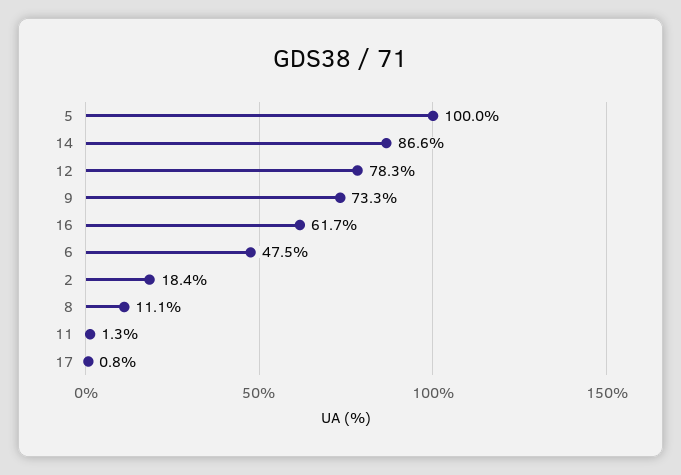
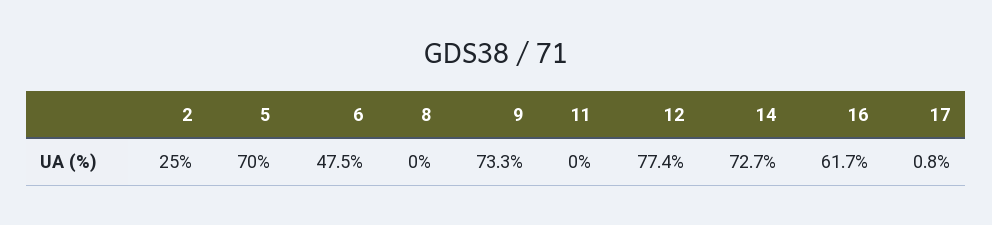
  {
-   "5": 100,
+   "5": 70,
-   "14": 86.6,
+   "14": 72.7,
-   "12": 78.3,
+   "12": 77.4,
    "9": 73.3,
    "16": 61.7,
    "6": 47.5,
-   "2": 18.4,
+   "2": 25,
-   "8": 11.1,
+   "8": 0,
-   "11": 1.3,
+   "11": 0,
    "17": 0.8
  }

